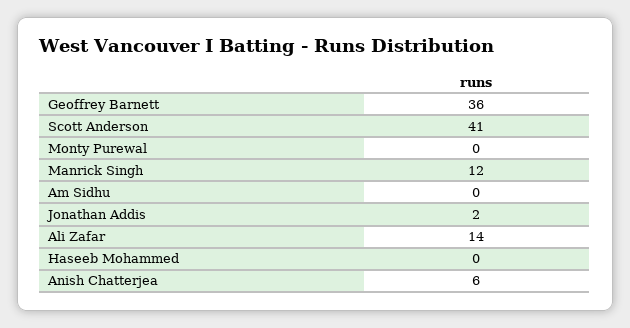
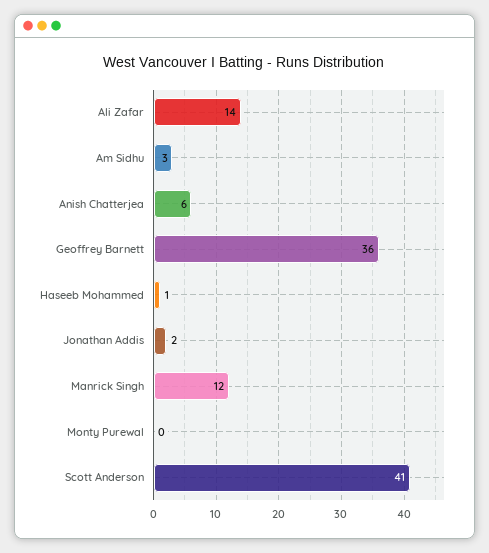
  {
    "Geoffrey Barnett": 36,
    "Scott Anderson": 41,
    "Monty Purewal": 0,
    "Manrick Singh": 12,
-   "Am Sidhu": 0,
+   "Am Sidhu": 3,
    "Jonathan Addis": 2,
    "Ali Zafar": 14,
-   "Haseeb Mohammed": 0,
+   "Haseeb Mohammed": 1,
    "Anish Chatterjea": 6
  }

